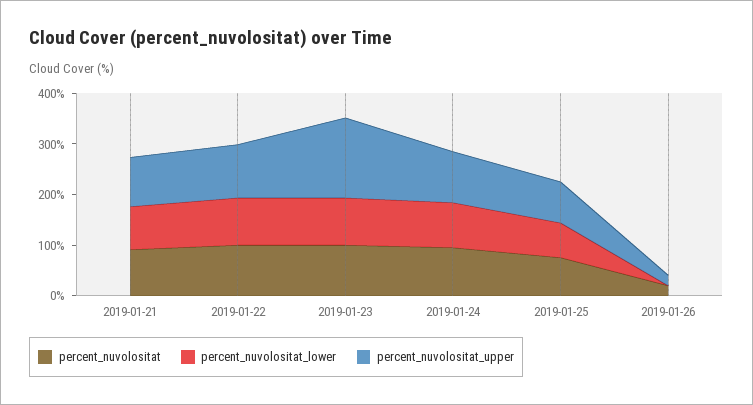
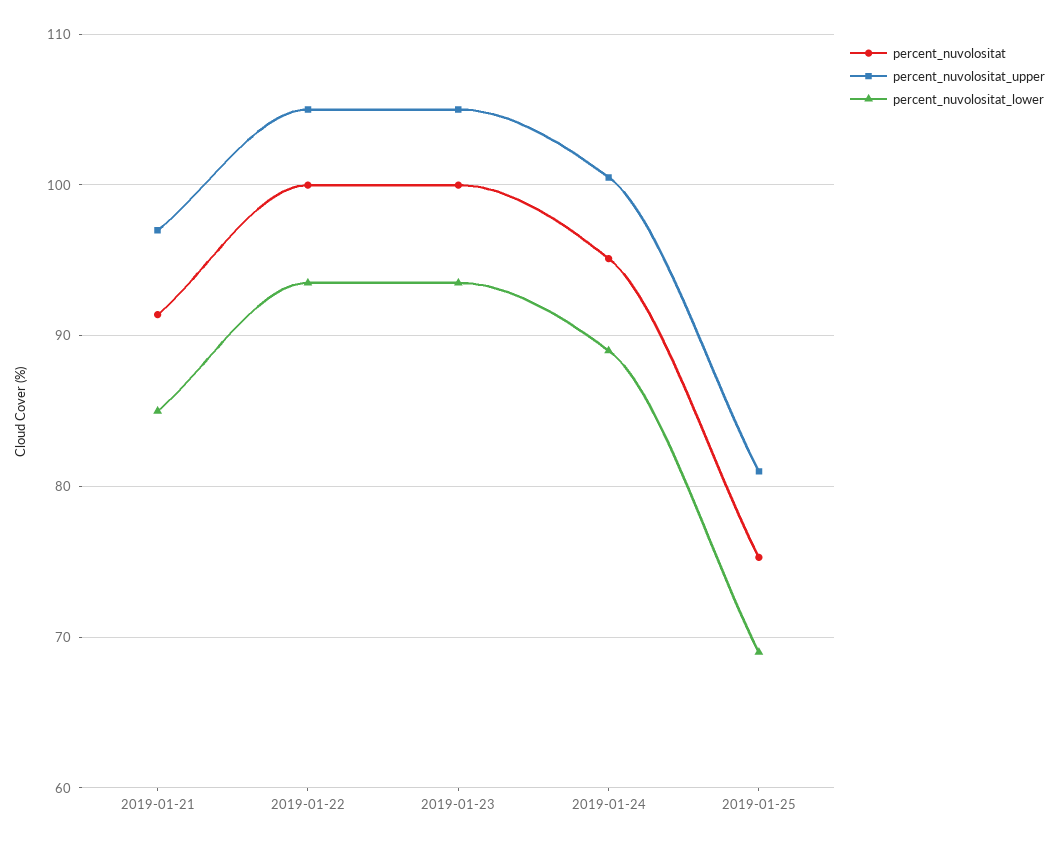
  {
    "percent_nuvolositat": {
      "2019-01-21": 91,
      "2019-01-22": 100,
      "2019-01-23": 100,
      "2019-01-24": 95,
-     "2019-01-25": 75,
+     "2019-01-25": 75
-     "2019-01-26": 20
    },
    "percent_nuvolositat_lower": {
      "2019-01-21": 85,
      "2019-01-22": 94,
      "2019-01-23": 94,
      "2019-01-24": 89,
-     "2019-01-25": 69,
+     "2019-01-25": 69
-     "2019-01-26": 0
    },
    "percent_nuvolositat_upper": {
      "2019-01-21": 97,
      "2019-01-22": 105,
-     "2019-01-23": 160,
+     "2019-01-23": 105,
      "2019-01-24": 101,
-     "2019-01-25": 81,
+     "2019-01-25": 81
-     "2019-01-26": 20
    }
  }

